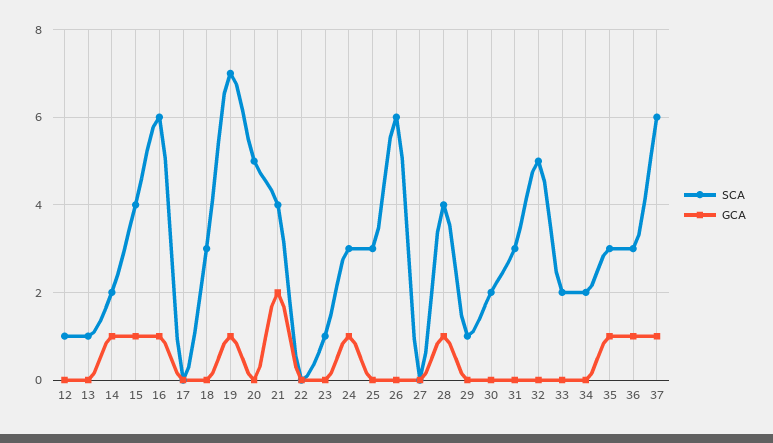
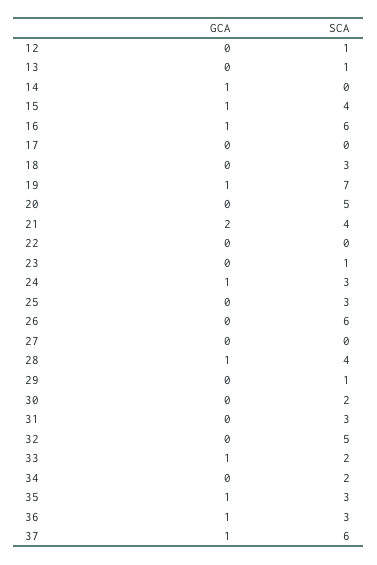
  {
    "SCA": {
      "12": 1,
      "13": 1,
-     "14": 2,
+     "14": 0,
      "15": 4,
      "16": 6,
      "17": 0,
      "18": 3,
      "19": 7,
      "20": 5,
      "21": 4,
      "22": 0,
      "23": 1,
      "24": 3,
      "25": 3,
      "26": 6,
      "27": 0,
      "28": 4,
      "29": 1,
      "30": 2,
      "31": 3,
      "32": 5,
      "33": 2,
      "34": 2,
      "35": 3,
      "36": 3,
      "37": 6
    },
    "GCA": {
      "12": 0,
      "13": 0,
      "14": 1,
      "15": 1,
      "16": 1,
      "17": 0,
      "18": 0,
      "19": 1,
      "20": 0,
      "21": 2,
      "22": 0,
      "23": 0,
      "24": 1,
      "25": 0,
      "26": 0,
      "27": 0,
      "28": 1,
      "29": 0,
      "30": 0,
      "31": 0,
      "32": 0,
-     "33": 0,
+     "33": 1,
      "34": 0,
      "35": 1,
      "36": 1,
      "37": 1
    }
  }

